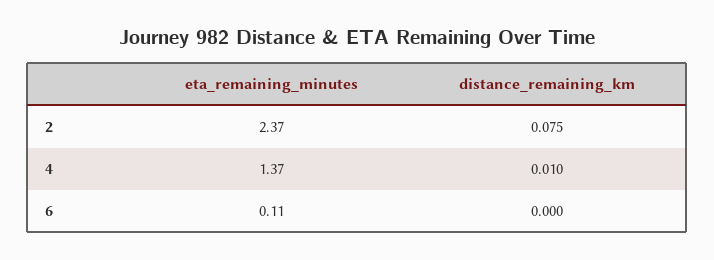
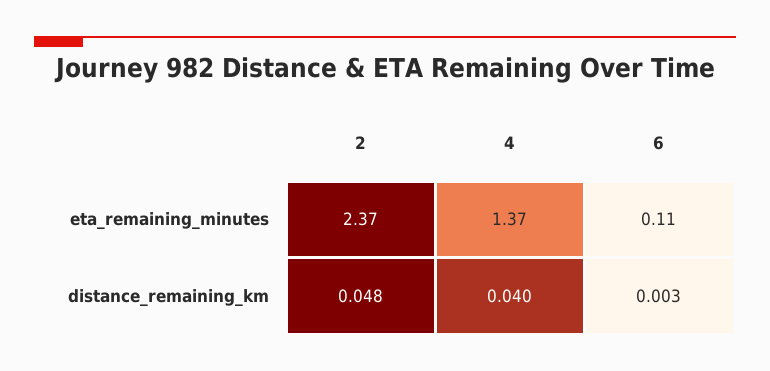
  {
    "eta_remaining_minutes": {
      "2": 2.37,
      "4": 1.37,
      "6": 0.11
    },
    "distance_remaining_km": {
-     "2": 0.075,
+     "2": 0.048,
-     "4": 0.01,
+     "4": 0.04,
-     "6": 0
+     "6": 0.003
    }
  }

